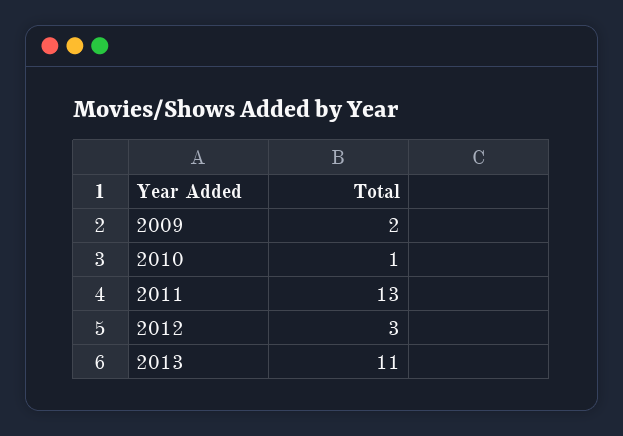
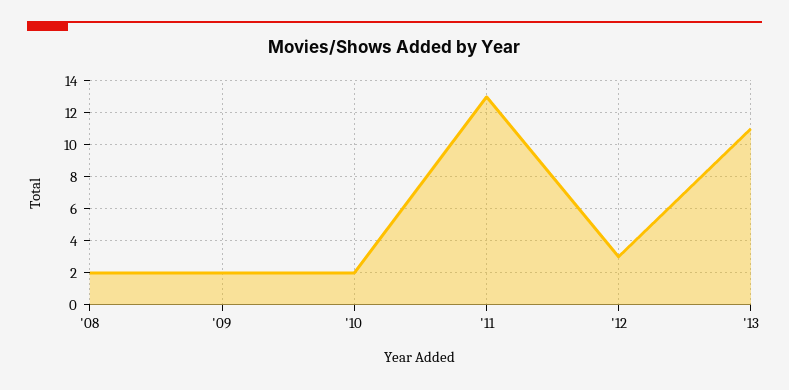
  {
    "2009": 2,
-   "2010": 1,
+   "2010": 2,
    "2011": 13,
    "2012": 3,
-   "2013": 11
+   "2013": 11,
+   "'08": 2
  }

